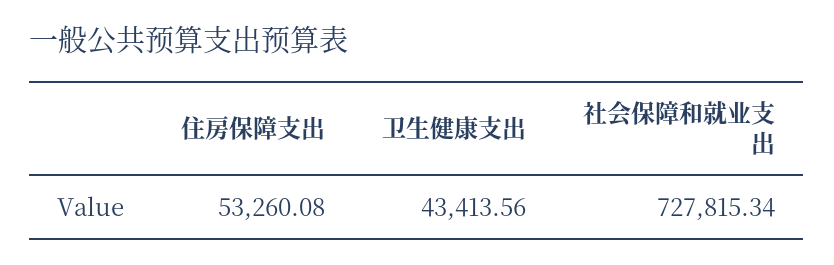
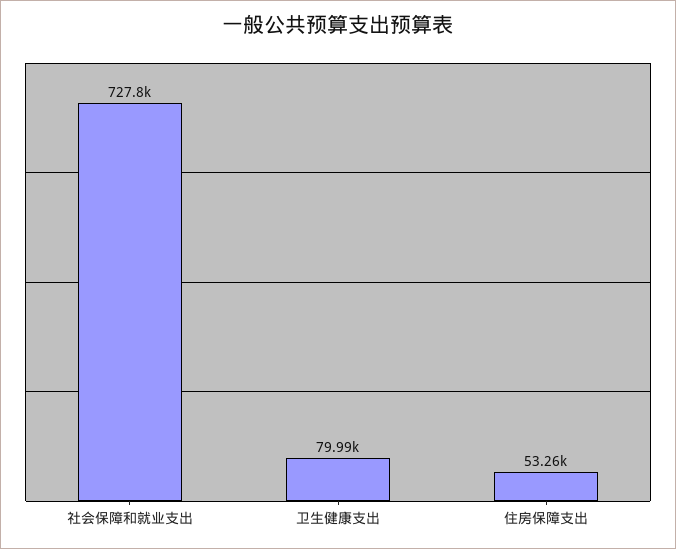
  {
    "住房保障支出": 53260.08,
-   "卫生健康支出": 43413.56,
+   "卫生健康支出": 79990,
    "社会保障和就业支出": 727815.34
  }

